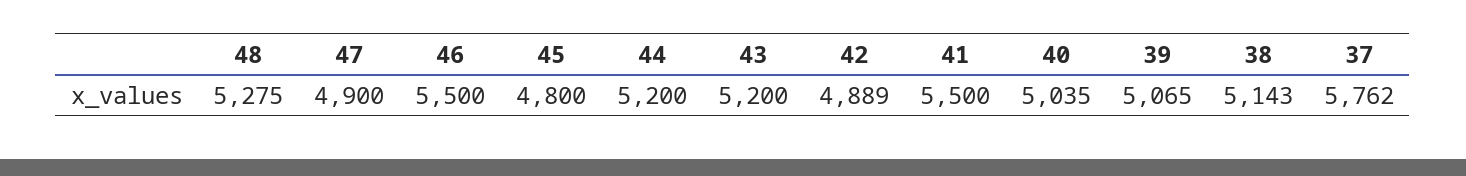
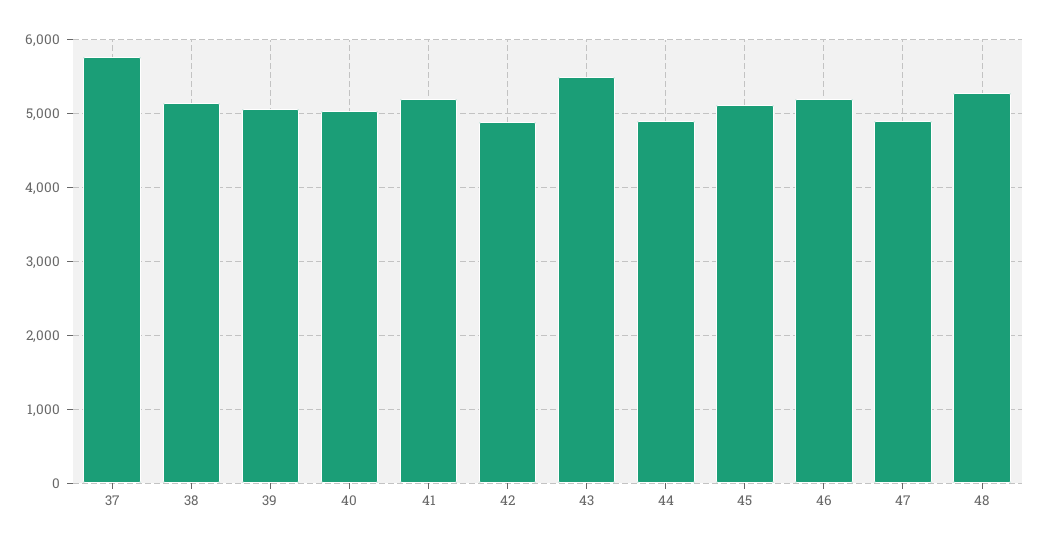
  {
    "48": 5275,
    "47": 4900,
-   "46": 5500,
+   "46": 5200,
-   "45": 4800,
+   "45": 5100,
-   "44": 5200,
+   "44": 4900,
-   "43": 5200,
+   "43": 5500,
    "42": 4889,
-   "41": 5500,
+   "41": 5200,
    "40": 5035,
    "39": 5065,
    "38": 5143,
    "37": 5762
  }

